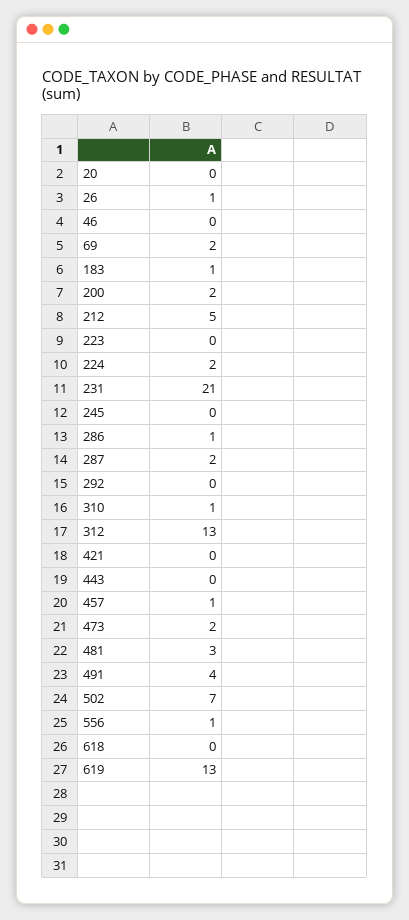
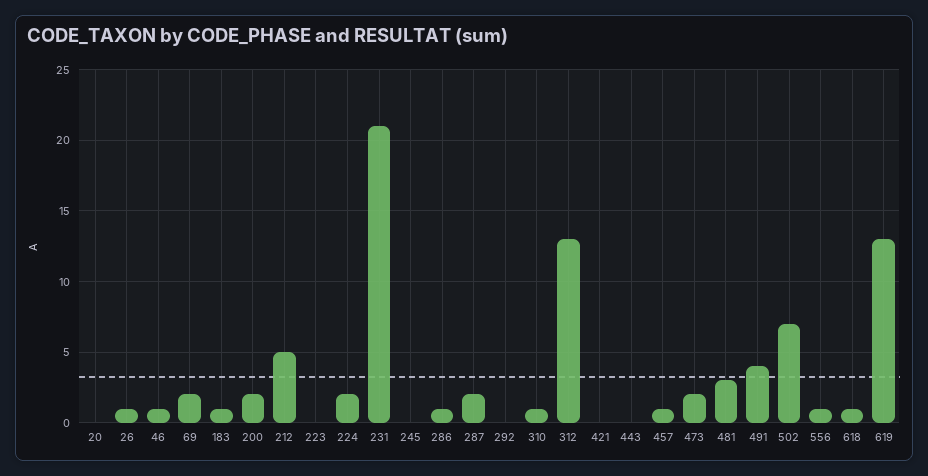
  {
    "20": 0,
    "26": 1,
-   "46": 0,
+   "46": 1,
    "69": 2,
    "183": 1,
    "200": 2,
    "212": 5,
    "223": 0,
    "224": 2,
    "231": 21,
    "245": 0,
    "286": 1,
    "287": 2,
    "292": 0,
    "310": 1,
    "312": 13,
    "421": 0,
    "443": 0,
    "457": 1,
    "473": 2,
    "481": 3,
    "491": 4,
    "502": 7,
    "556": 1,
-   "618": 0,
+   "618": 1,
    "619": 13
  }

